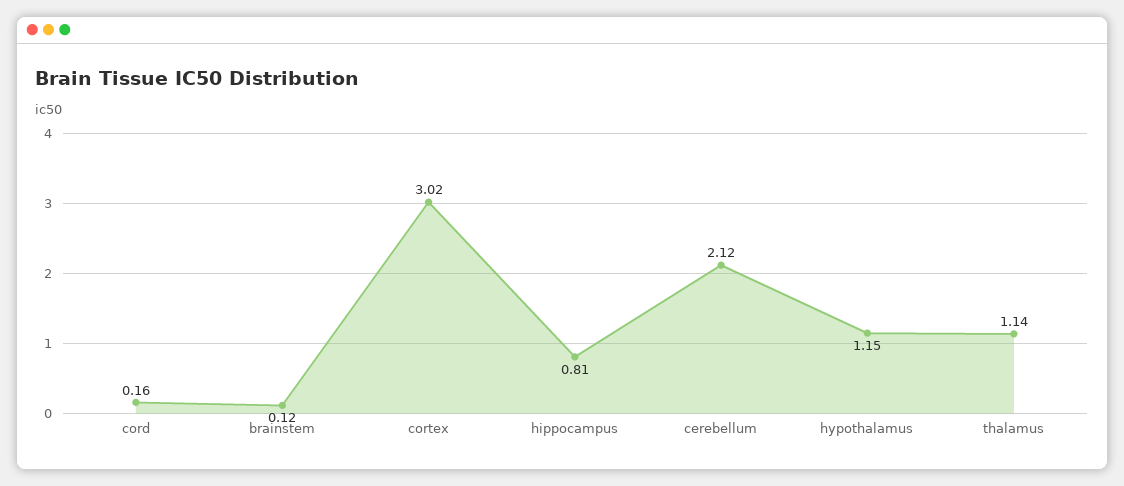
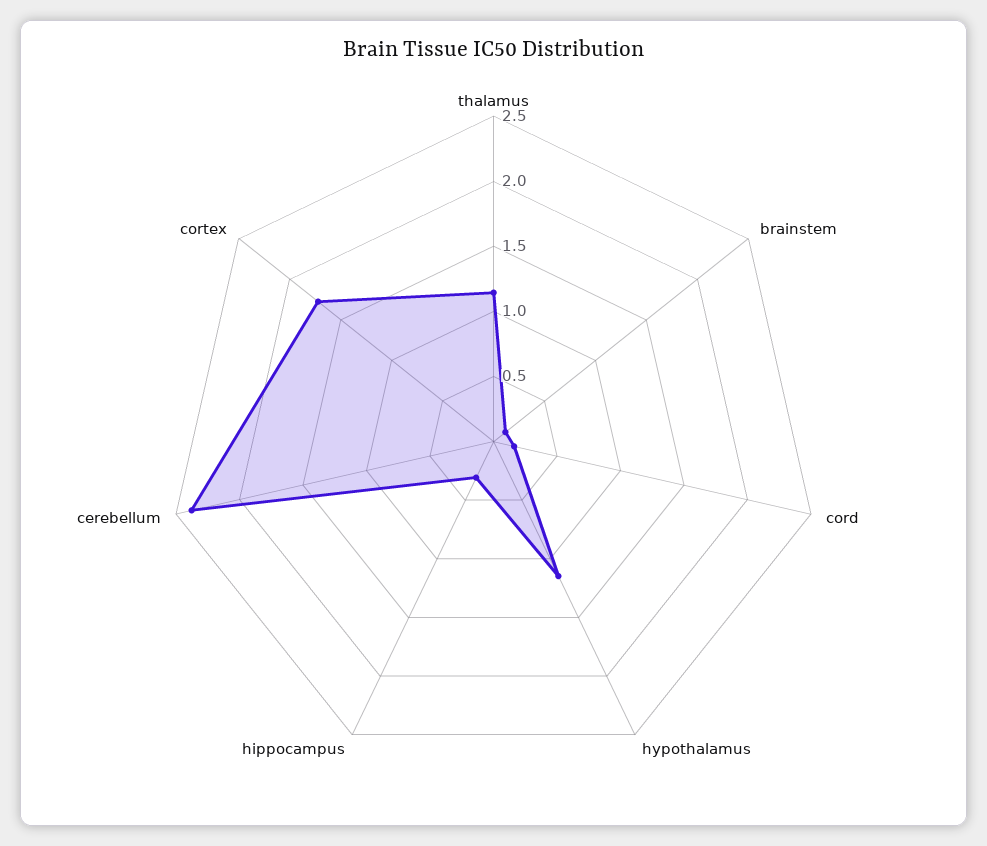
  {
    "cord": 0.16,
    "brainstem": 0.12,
-   "cortex": 3.02,
+   "cortex": 1.7,
-   "hippocampus": 0.81,
+   "hippocampus": 0.3,
-   "cerebellum": 2.12,
+   "cerebellum": 2.4,
    "hypothalamus": 1.15,
    "thalamus": 1.14
  }

